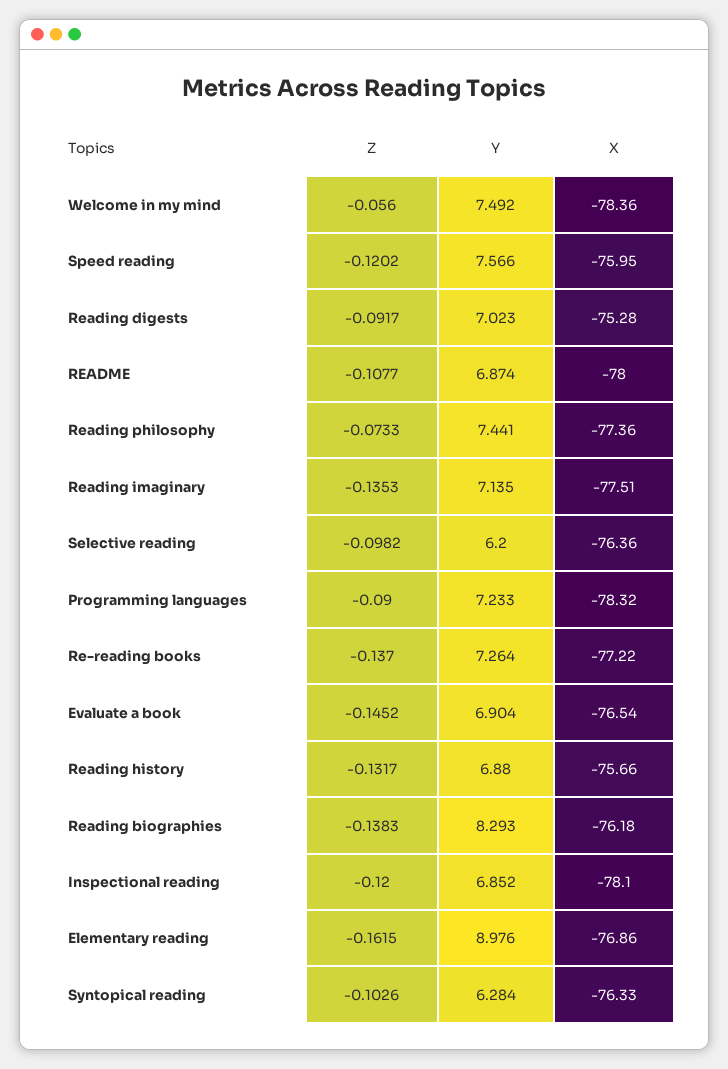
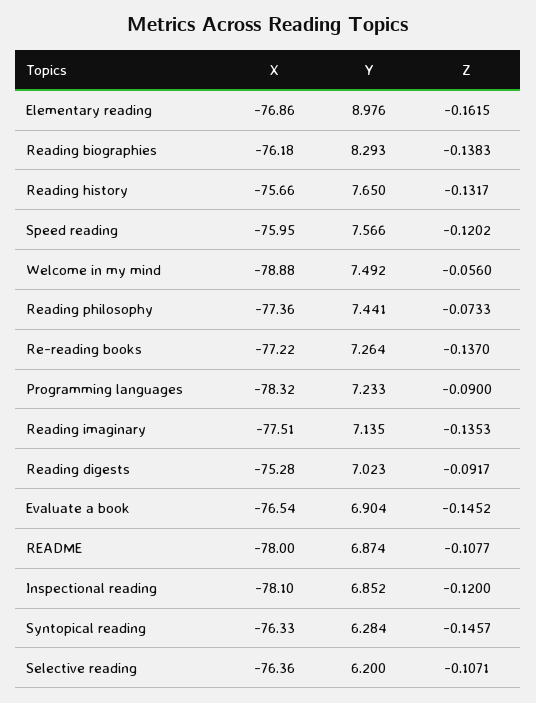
  {
    "Z": {
      "Welcome in my mind": -0.056,
      "Speed reading": -0.1202,
      "Reading digests": -0.0917,
      "README": -0.1077,
      "Reading philosophy": -0.0733,
      "Reading imaginary": -0.1353,
-     "Selective reading": -0.0982,
+     "Selective reading": -0.1071,
      "Programming languages": -0.09,
      "Re-reading books": -0.137,
      "Evaluate a book": -0.1452,
      "Reading history": -0.1317,
      "Reading biographies": -0.1383,
      "Inspectional reading": -0.12,
      "Elementary reading": -0.1615,
-     "Syntopical reading": -0.1026
+     "Syntopical reading": -0.1457
    },
    "Y": {
      "Welcome in my mind": 7.492,
      "Speed reading": 7.566,
      "Reading digests": 7.023,
      "README": 6.874,
      "Reading philosophy": 7.441,
      "Reading imaginary": 7.135,
      "Selective reading": 6.2,
      "Programming languages": 7.233,
      "Re-reading books": 7.264,
      "Evaluate a book": 6.904,
-     "Reading history": 6.88,
+     "Reading history": 7.65,
      "Reading biographies": 8.293,
      "Inspectional reading": 6.852,
      "Elementary reading": 8.976,
      "Syntopical reading": 6.284
    },
    "X": {
-     "Welcome in my mind": -78.36,
+     "Welcome in my mind": -78.88,
      "Speed reading": -75.95,
      "Reading digests": -75.28,
      "README": -78,
      "Reading philosophy": -77.36,
      "Reading imaginary": -77.51,
      "Selective reading": -76.36,
      "Programming languages": -78.32,
      "Re-reading books": -77.22,
      "Evaluate a book": -76.54,
      "Reading history": -75.66,
      "Reading biographies": -76.18,
      "Inspectional reading": -78.1,
      "Elementary reading": -76.86,
      "Syntopical reading": -76.33
    }
  }

